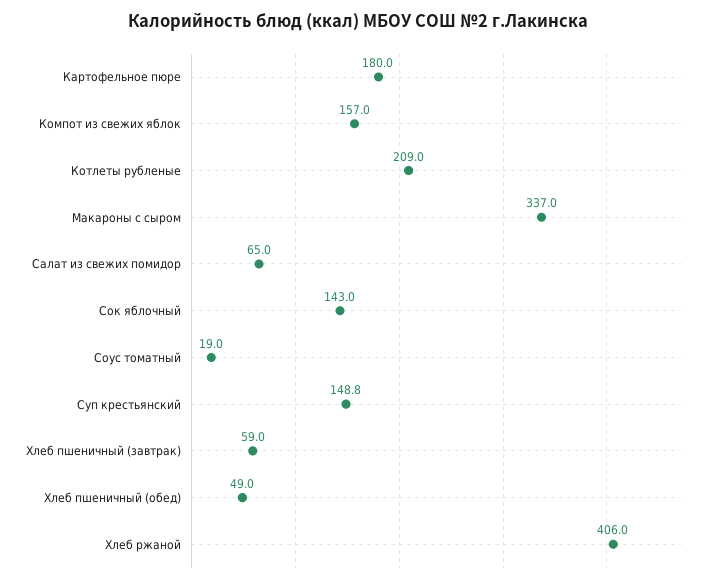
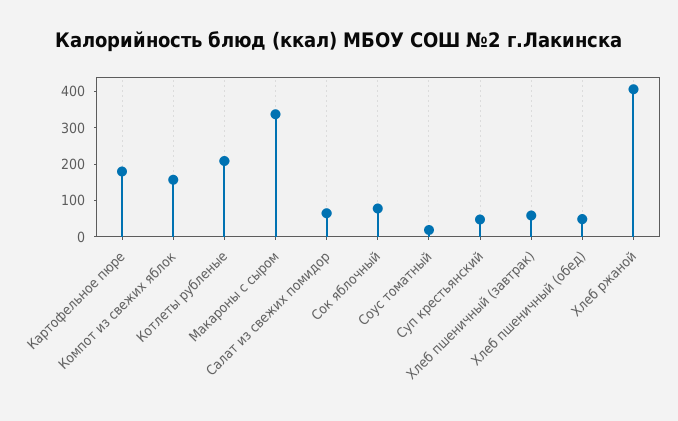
  {
    "Картофельное пюре": 180,
    "Компот из свежих яблок": 157,
    "Котлеты рубленые": 209,
    "Макароны с сыром": 337,
    "Салат из свежих помидор": 65,
-   "Сок яблочный": 143,
+   "Сок яблочный": 75,
    "Соус томатный": 19,
-   "Суп крестьянский": 148.8,
+   "Суп крестьянский": 50,
    "Хлеб пшеничный (завтрак)": 59,
    "Хлеб пшеничный (обед)": 49,
    "Хлеб ржаной": 406
  }

